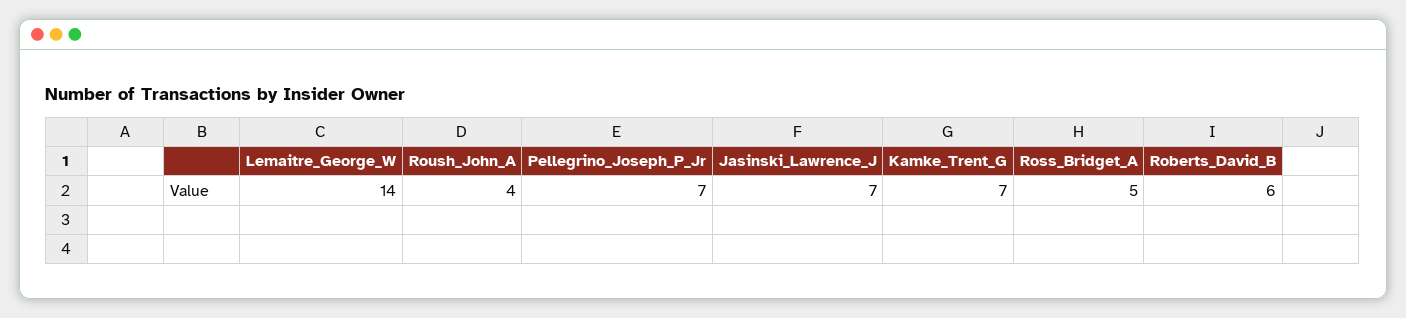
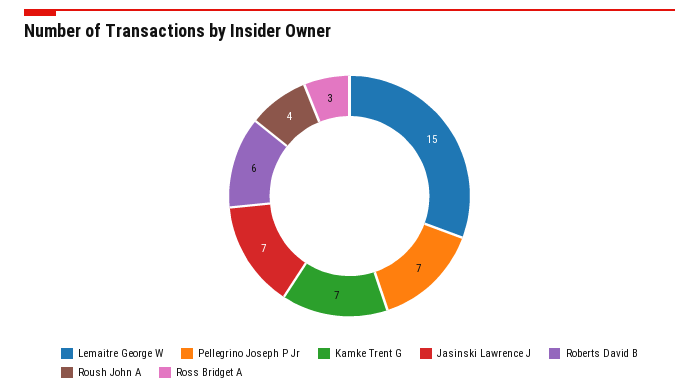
  {
-   "Lemaitre_George_W": 14,
+   "Lemaitre_George_W": 15,
    "Roush_John_A": 4,
    "Pellegrino_Joseph_P_Jr": 7,
    "Jasinski_Lawrence_J": 7,
    "Kamke_Trent_G": 7,
-   "Ross_Bridget_A": 5,
+   "Ross_Bridget_A": 3,
    "Roberts_David_B": 6
  }

